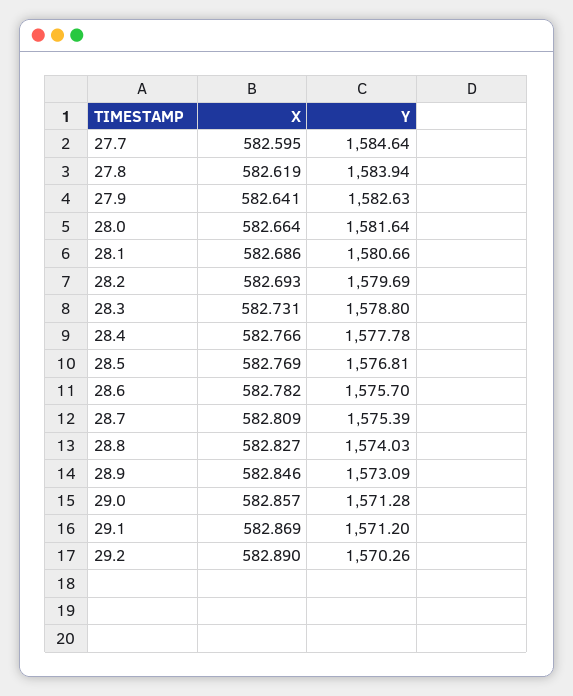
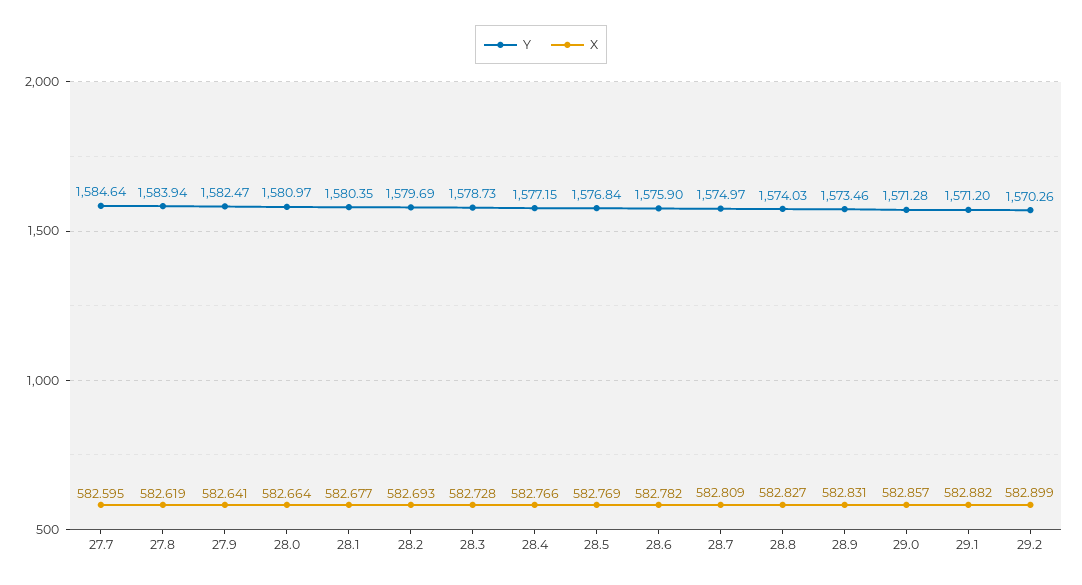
  {
    "X": {
      "27.7": 582.595,
      "27.8": 582.619,
      "27.9": 582.641,
      "28.0": 582.664,
-     "28.1": 582.686,
+     "28.1": 582.677,
      "28.2": 582.693,
-     "28.3": 582.731,
+     "28.3": 582.728,
      "28.4": 582.766,
      "28.5": 582.769,
      "28.6": 582.782,
      "28.7": 582.809,
      "28.8": 582.827,
-     "28.9": 582.846,
+     "28.9": 582.831,
      "29.0": 582.857,
-     "29.1": 582.869,
+     "29.1": 582.882,
-     "29.2": 582.89
+     "29.2": 582.899
    },
    "Y": {
      "27.7": 1584.64,
      "27.8": 1583.94,
-     "27.9": 1582.63,
+     "27.9": 1582.47,
-     "28.0": 1581.64,
+     "28.0": 1580.97,
-     "28.1": 1580.66,
+     "28.1": 1580.35,
      "28.2": 1579.69,
-     "28.3": 1578.8,
+     "28.3": 1578.73,
-     "28.4": 1577.78,
+     "28.4": 1577.15,
-     "28.5": 1576.81,
+     "28.5": 1576.84,
-     "28.6": 1575.7,
+     "28.6": 1575.9,
-     "28.7": 1575.39,
+     "28.7": 1574.97,
      "28.8": 1574.03,
-     "28.9": 1573.09,
+     "28.9": 1573.46,
      "29.0": 1571.28,
      "29.1": 1571.2,
      "29.2": 1570.26
    }
  }

